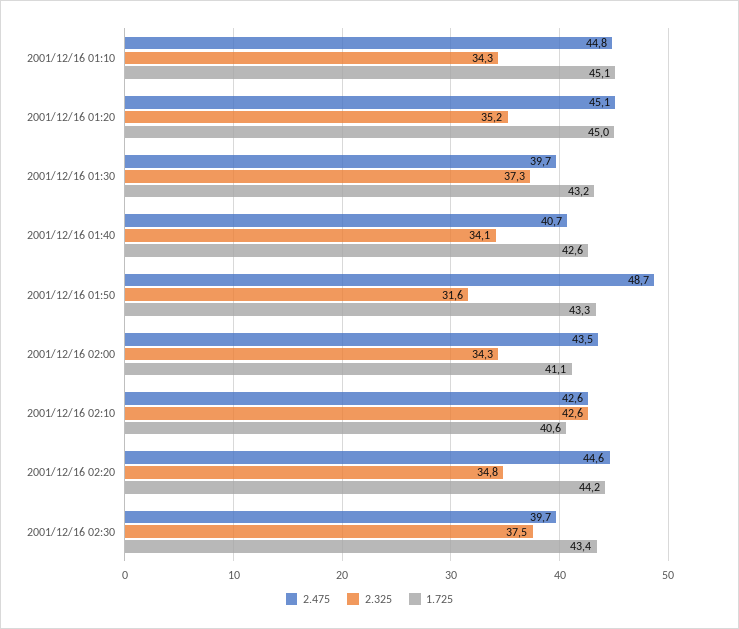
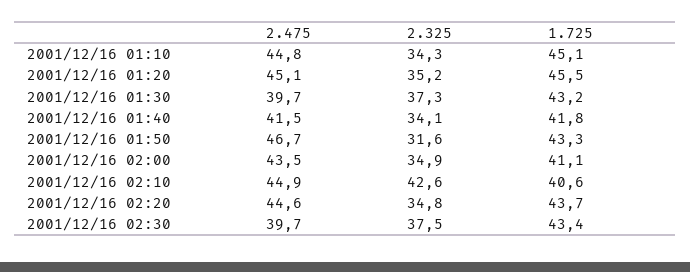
  {
    "2.475": {
      "2001/12/16 01:10": 44.8,
      "2001/12/16 01:20": 45.1,
      "2001/12/16 01:30": 39.7,
-     "2001/12/16 01:40": 40.7,
+     "2001/12/16 01:40": 41.5,
-     "2001/12/16 01:50": 48.7,
+     "2001/12/16 01:50": 46.7,
      "2001/12/16 02:00": 43.5,
-     "2001/12/16 02:10": 42.6,
+     "2001/12/16 02:10": 44.9,
      "2001/12/16 02:20": 44.6,
      "2001/12/16 02:30": 39.7
    },
    "2.325": {
      "2001/12/16 01:10": 34.3,
      "2001/12/16 01:20": 35.2,
      "2001/12/16 01:30": 37.3,
      "2001/12/16 01:40": 34.1,
      "2001/12/16 01:50": 31.6,
-     "2001/12/16 02:00": 34.3,
+     "2001/12/16 02:00": 34.9,
      "2001/12/16 02:10": 42.6,
      "2001/12/16 02:20": 34.8,
      "2001/12/16 02:30": 37.5
    },
    "1.725": {
      "2001/12/16 01:10": 45.1,
-     "2001/12/16 01:20": 45,
+     "2001/12/16 01:20": 45.5,
      "2001/12/16 01:30": 43.2,
-     "2001/12/16 01:40": 42.6,
+     "2001/12/16 01:40": 41.8,
      "2001/12/16 01:50": 43.3,
      "2001/12/16 02:00": 41.1,
      "2001/12/16 02:10": 40.6,
-     "2001/12/16 02:20": 44.2,
+     "2001/12/16 02:20": 43.7,
      "2001/12/16 02:30": 43.4
    }
  }

